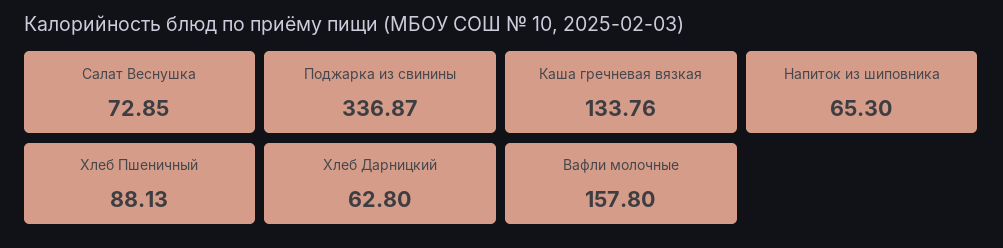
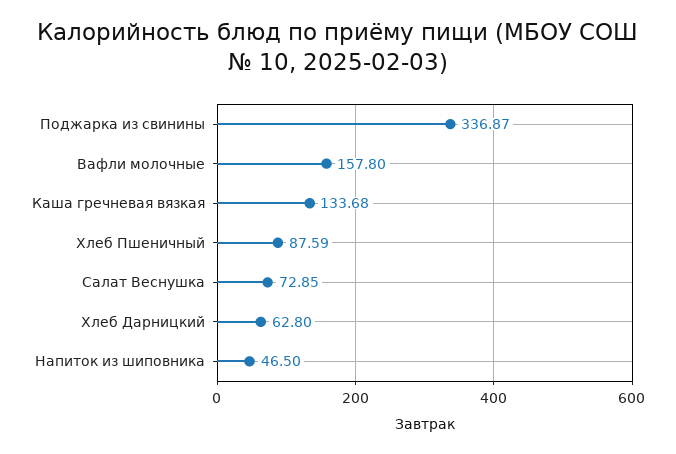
  {
    "Салат Веснушка": 72.85,
    "Поджарка из свинины": 336.87,
-   "Каша гречневая вязкая": 133.76,
+   "Каша гречневая вязкая": 133.68,
-   "Напиток из шиповника": 65.3,
+   "Напиток из шиповника": 46.5,
-   "Хлеб Пшеничный": 88.13,
+   "Хлеб Пшеничный": 87.59,
    "Хлеб Дарницкий": 62.8,
    "Вафли молочные": 157.8
  }

